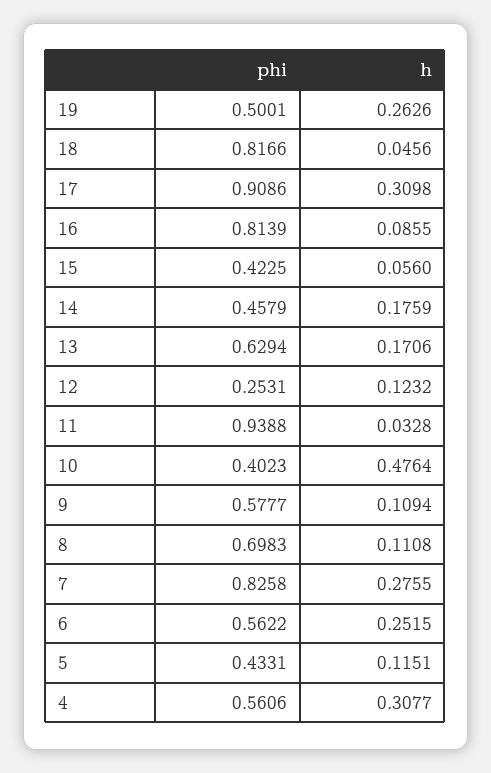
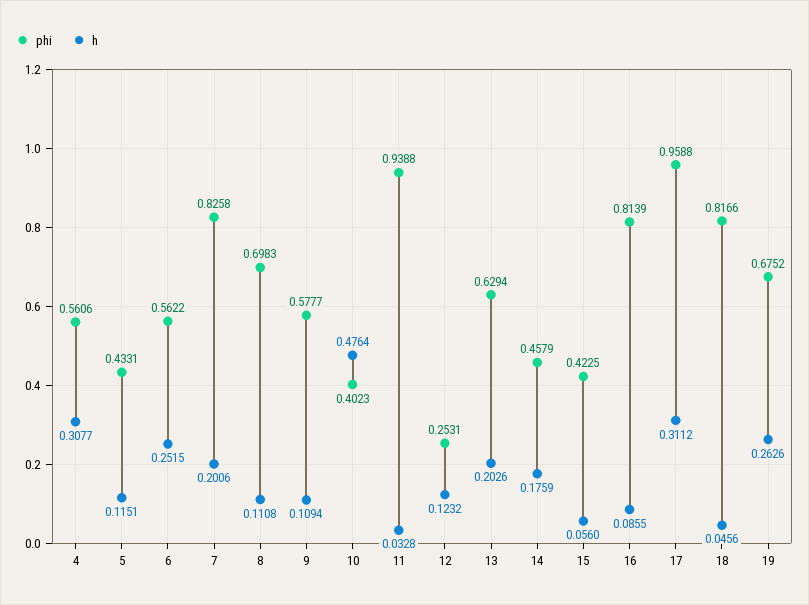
  {
    "phi": {
-     "19": 0.5001,
+     "19": 0.6752,
      "18": 0.8166,
-     "17": 0.9086,
+     "17": 0.9588,
      "16": 0.8139,
      "15": 0.4225,
      "14": 0.4579,
      "13": 0.6294,
      "12": 0.2531,
      "11": 0.9388,
      "10": 0.4023,
      "9": 0.5777,
      "8": 0.6983,
      "7": 0.8258,
      "6": 0.5622,
      "5": 0.4331,
      "4": 0.5606
    },
    "h": {
      "19": 0.2626,
      "18": 0.0456,
-     "17": 0.3098,
+     "17": 0.3112,
      "16": 0.0855,
      "15": 0.056,
      "14": 0.1759,
-     "13": 0.1706,
+     "13": 0.2026,
      "12": 0.1232,
      "11": 0.0328,
      "10": 0.4764,
      "9": 0.1094,
      "8": 0.1108,
-     "7": 0.2755,
+     "7": 0.2006,
      "6": 0.2515,
      "5": 0.1151,
      "4": 0.3077
    }
  }

